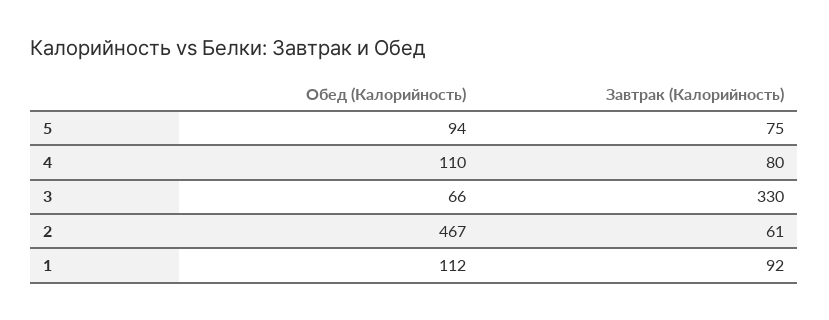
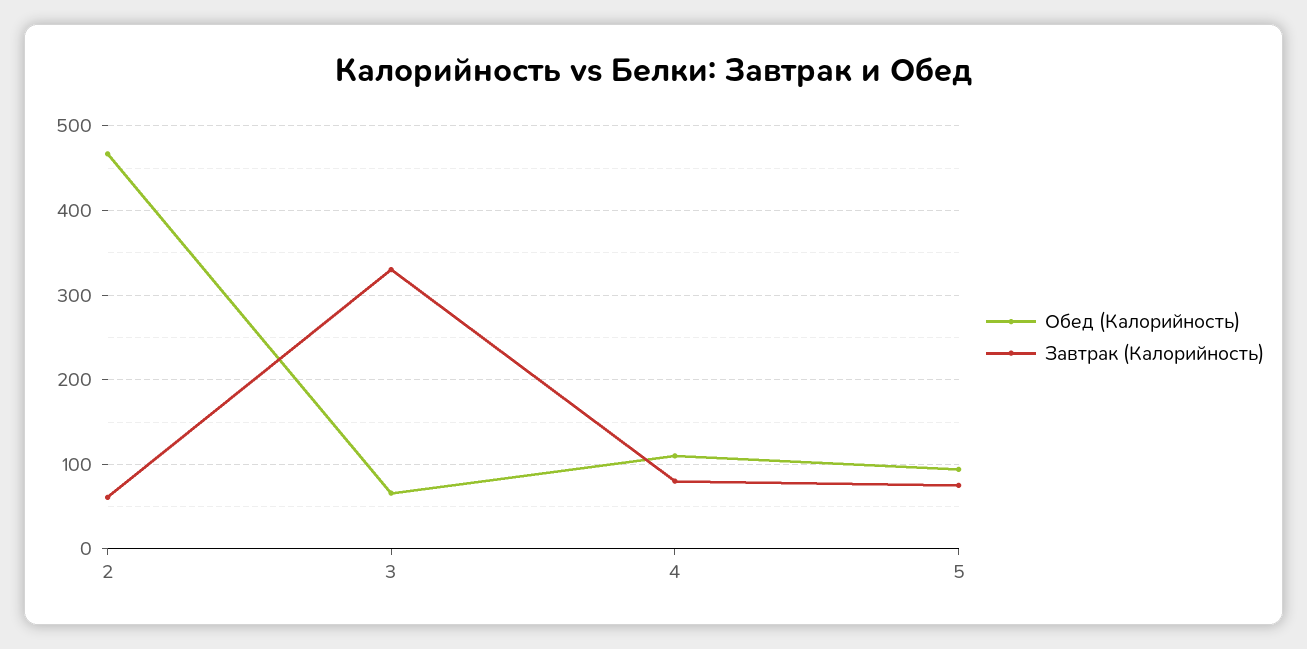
  {
    "Обед (Калорийность)": {
      "5": 94,
      "4": 110,
      "3": 66,
-     "2": 467,
+     "2": 467
-     "1": 112
    },
    "Завтрак (Калорийность)": {
      "5": 75,
      "4": 80,
      "3": 330,
-     "2": 61,
+     "2": 61
-     "1": 92
    }
  }

